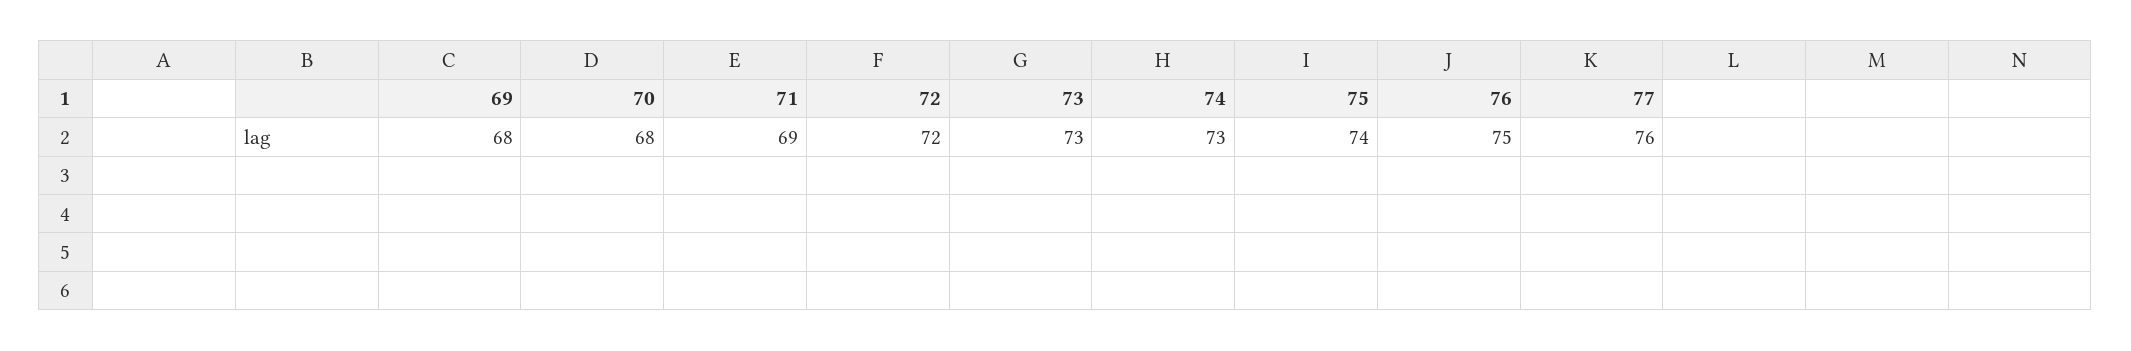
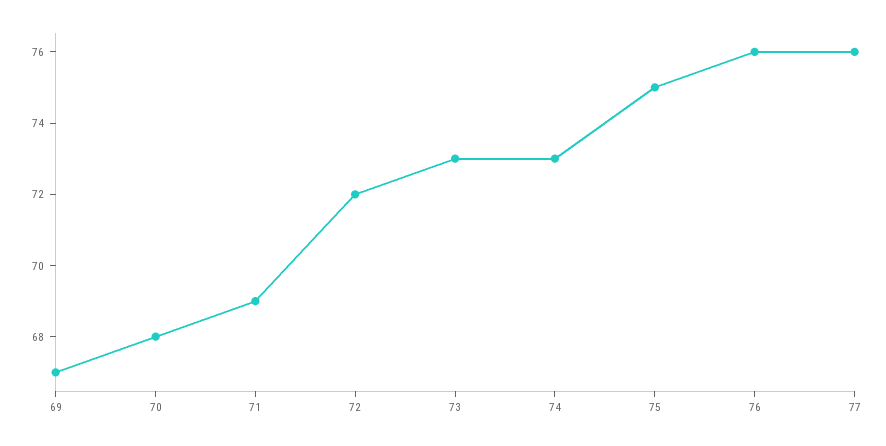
  {
-   "69": 68,
+   "69": 67,
    "70": 68,
    "71": 69,
    "72": 72,
    "73": 73,
    "74": 73,
-   "75": 74,
+   "75": 75,
-   "76": 75,
+   "76": 76,
    "77": 76
  }

